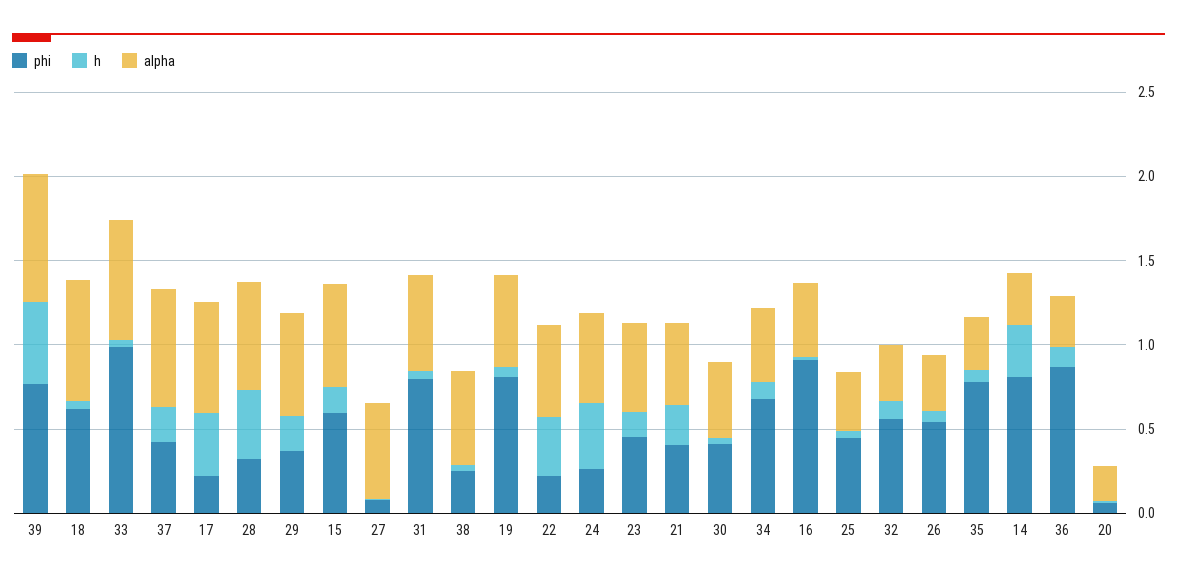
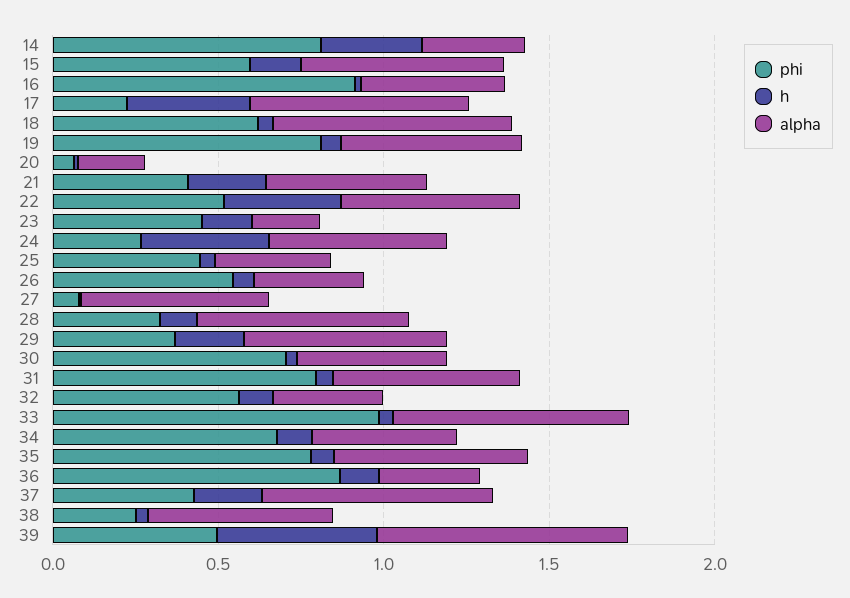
  {
    "phi": {
-     "39": 0.8,
+     "39": 0.5,
      "18": 0.6,
      "33": 1,
      "37": 0.4,
      "17": 0.2,
      "28": 0.3,
      "29": 0.4,
      "15": 0.6,
      "27": 0.1,
      "31": 0.8,
      "38": 0.3,
      "19": 0.8,
-     "22": 0.2,
+     "22": 0.5,
      "24": 0.3,
      "23": 0.5,
      "21": 0.4,
-     "30": 0.4,
+     "30": 0.7,
      "34": 0.7,
      "16": 0.9,
      "25": 0.4,
      "32": 0.6,
      "26": 0.5,
      "35": 0.8,
      "14": 0.8,
      "36": 0.9,
      "20": 0.1
    },
    "h": {
      "39": 0.5,
      "18": 0,
      "33": 0,
      "37": 0.2,
      "17": 0.4,
-     "28": 0.4,
+     "28": 0.1,
      "29": 0.2,
      "15": 0.2,
      "27": 0,
      "31": 0.1,
      "38": 0,
      "19": 0.1,
      "22": 0.4,
      "24": 0.4,
      "23": 0.2,
      "21": 0.2,
      "30": 0,
      "34": 0.1,
      "16": 0,
      "25": 0,
      "32": 0.1,
      "26": 0.1,
      "35": 0.1,
      "14": 0.3,
      "36": 0.1,
      "20": 0
    },
    "alpha": {
      "39": 0.8,
      "18": 0.7,
      "33": 0.7,
      "37": 0.7,
      "17": 0.7,
      "28": 0.6,
      "29": 0.6,
      "15": 0.6,
      "27": 0.6,
      "31": 0.6,
      "38": 0.6,
      "19": 0.5,
      "22": 0.5,
      "24": 0.5,
-     "23": 0.5,
+     "23": 0.2,
      "21": 0.5,
      "30": 0.5,
      "34": 0.4,
      "16": 0.4,
      "25": 0.4,
      "32": 0.3,
      "26": 0.3,
-     "35": 0.3,
+     "35": 0.6,
      "14": 0.3,
      "36": 0.3,
      "20": 0.2
    }
  }

